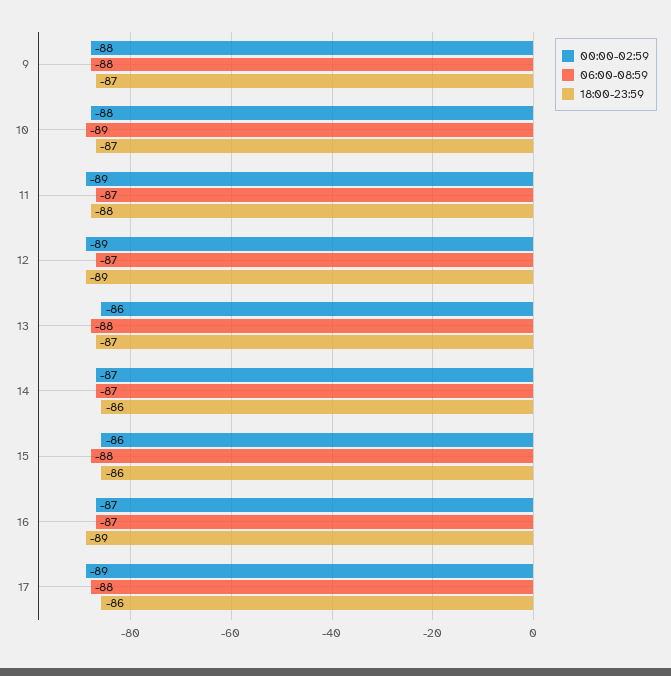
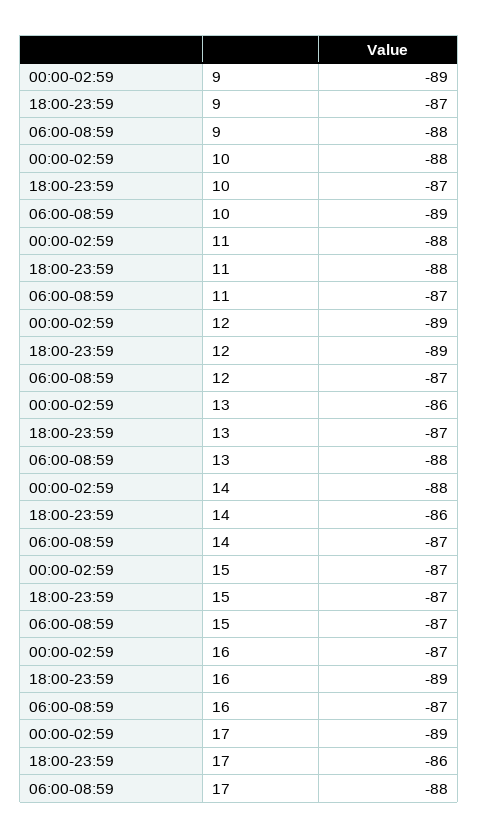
  {
    "00:00-02:59": {
-     "9": -88,
+     "9": -89,
      "10": -88,
-     "11": -89,
+     "11": -88,
      "12": -89,
      "13": -86,
-     "14": -87,
+     "14": -88,
-     "15": -86,
+     "15": -87,
      "16": -87,
      "17": -89
    },
    "06:00-08:59": {
      "9": -88,
      "10": -89,
      "11": -87,
      "12": -87,
      "13": -88,
      "14": -87,
-     "15": -88,
+     "15": -87,
      "16": -87,
      "17": -88
    },
    "18:00-23:59": {
      "9": -87,
      "10": -87,
      "11": -88,
      "12": -89,
      "13": -87,
      "14": -86,
-     "15": -86,
+     "15": -87,
      "16": -89,
      "17": -86
    }
  }

